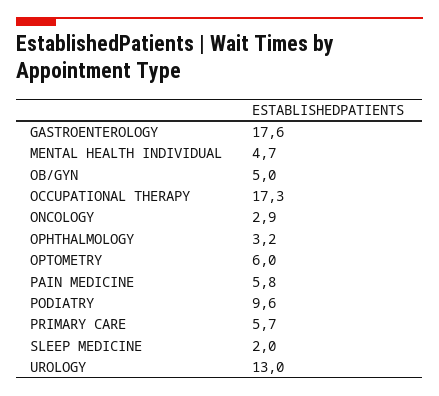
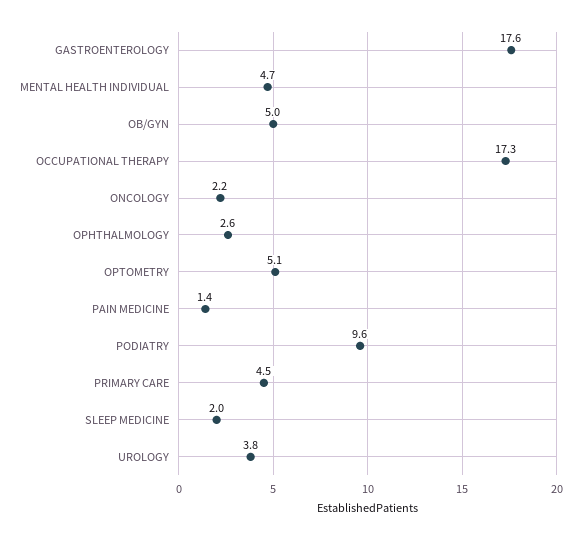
  {
    "GASTROENTEROLOGY": 17.6,
    "MENTAL HEALTH INDIVIDUAL": 4.7,
    "OB/GYN": 5,
    "OCCUPATIONAL THERAPY": 17.3,
-   "ONCOLOGY": 2.9,
+   "ONCOLOGY": 2.2,
-   "OPHTHALMOLOGY": 3.2,
+   "OPHTHALMOLOGY": 2.6,
-   "OPTOMETRY": 6,
+   "OPTOMETRY": 5.1,
-   "PAIN MEDICINE": 5.8,
+   "PAIN MEDICINE": 1.4,
    "PODIATRY": 9.6,
-   "PRIMARY CARE": 5.7,
+   "PRIMARY CARE": 4.5,
    "SLEEP MEDICINE": 2,
-   "UROLOGY": 13
+   "UROLOGY": 3.8
  }

